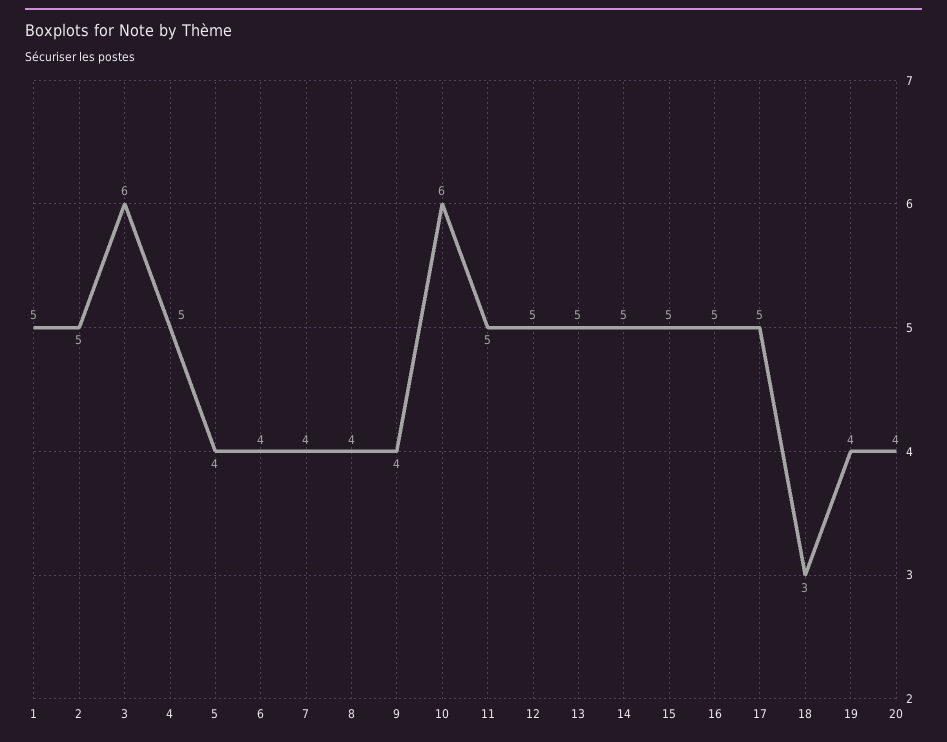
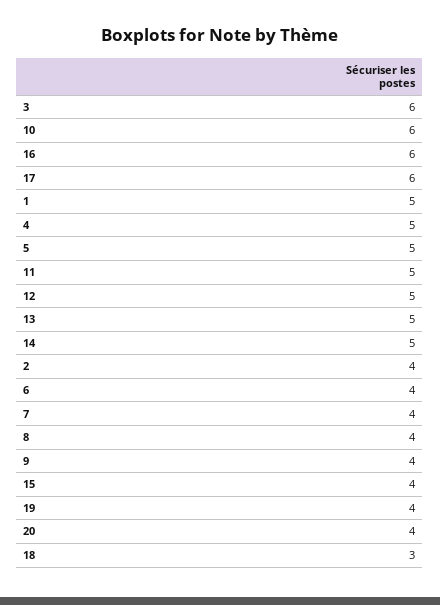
  {
    "1": 5,
-   "2": 5,
+   "2": 4,
    "3": 6,
    "4": 5,
-   "5": 4,
+   "5": 5,
    "6": 4,
    "7": 4,
    "8": 4,
    "9": 4,
    "10": 6,
    "11": 5,
    "12": 5,
    "13": 5,
    "14": 5,
-   "15": 5,
+   "15": 4,
-   "16": 5,
+   "16": 6,
-   "17": 5,
+   "17": 6,
    "18": 3,
    "19": 4,
    "20": 4
  }

